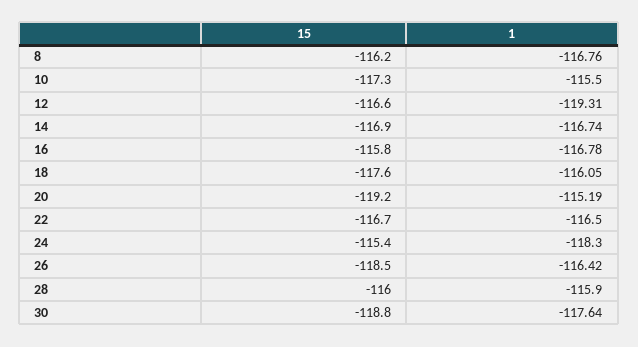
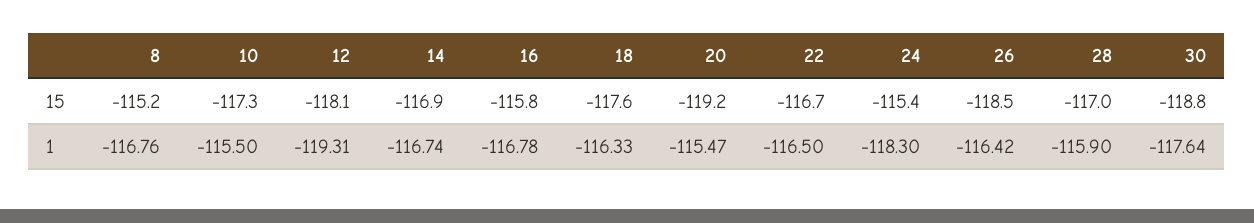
  {
    "15": {
-     "8": -116.2,
+     "8": -115.2,
      "10": -117.3,
-     "12": -116.6,
+     "12": -118.1,
      "14": -116.9,
      "16": -115.8,
      "18": -117.6,
      "20": -119.2,
      "22": -116.7,
      "24": -115.4,
      "26": -118.5,
-     "28": -116,
+     "28": -117,
      "30": -118.8
    },
    "1": {
      "8": -116.76,
      "10": -115.5,
      "12": -119.31,
      "14": -116.74,
      "16": -116.78,
-     "18": -116.05,
+     "18": -116.33,
-     "20": -115.19,
+     "20": -115.47,
      "22": -116.5,
      "24": -118.3,
      "26": -116.42,
      "28": -115.9,
      "30": -117.64
    }
  }

